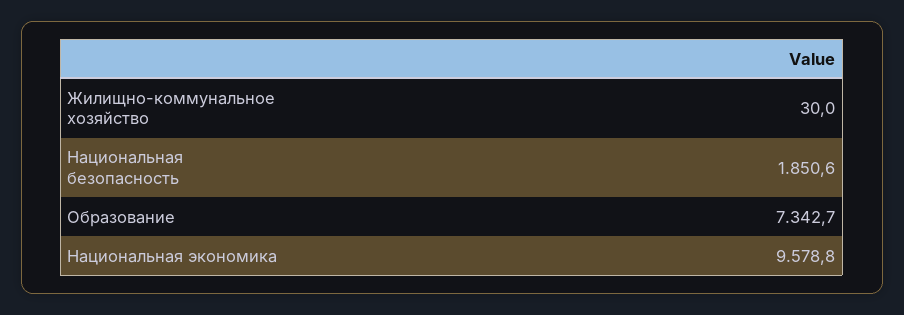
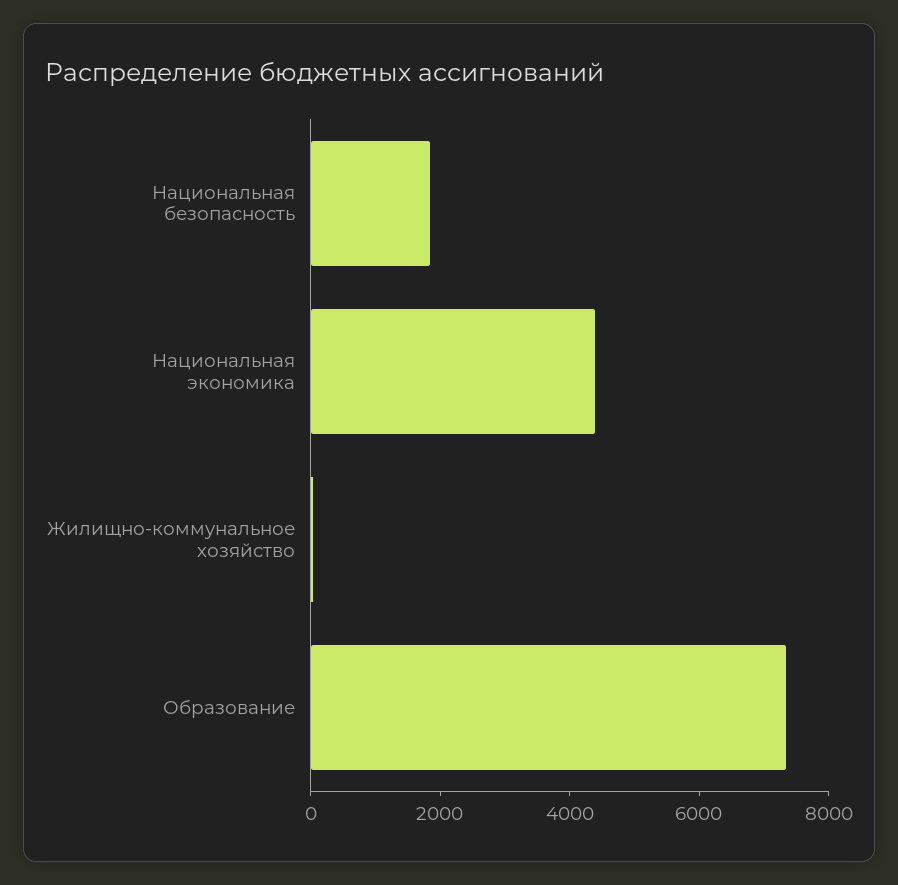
  {
    "Жилищно-коммунальное хозяйство": 30,
    "Национальная безопасность": 1850.6,
    "Образование": 7342.7,
-   "Национальная экономика": 9578.8
+   "Национальная экономика": 4500
  }

